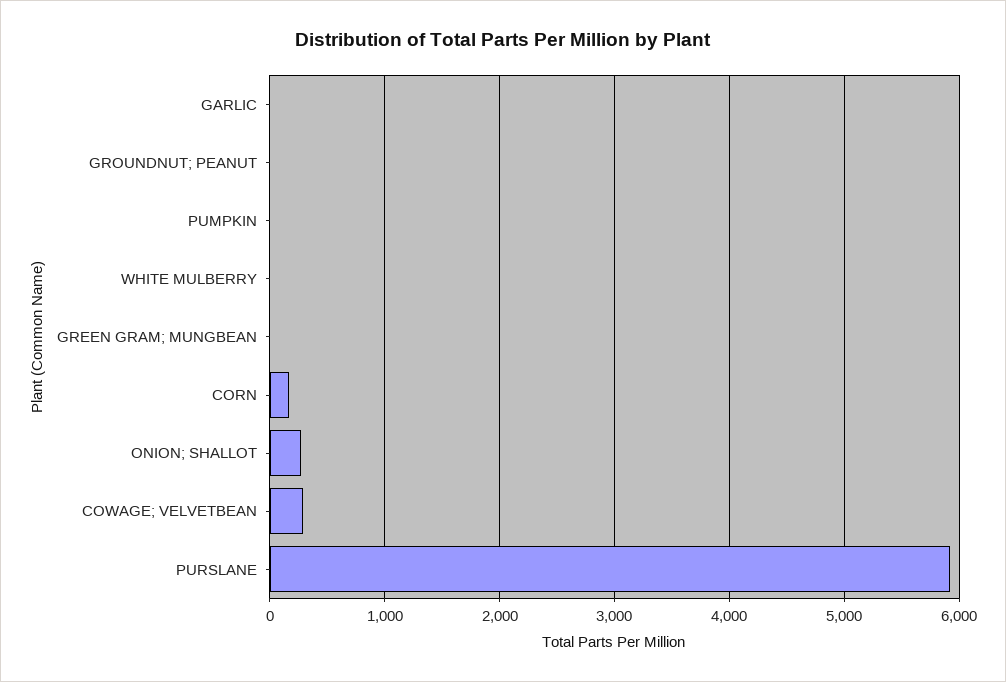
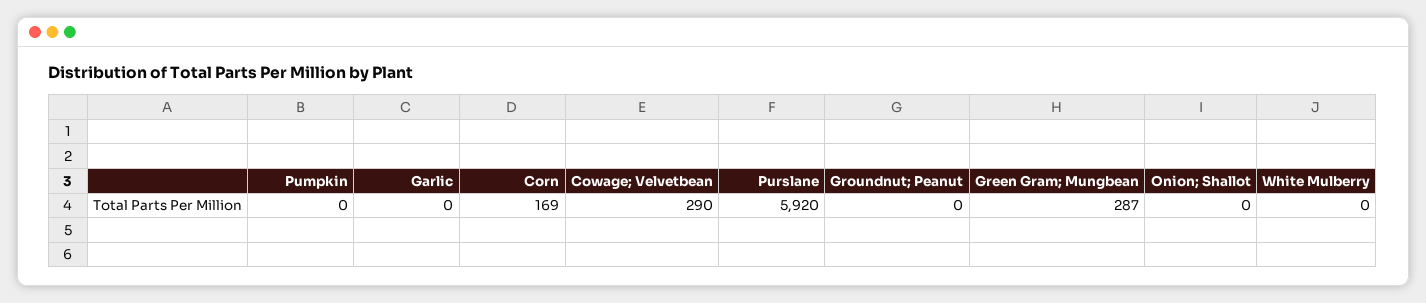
  {
    "GARLIC": 0,
    "GROUNDNUT; PEANUT": 0,
    "PUMPKIN": 0,
    "WHITE MULBERRY": 0,
-   "GREEN GRAM; MUNGBEAN": 0,
+   "GREEN GRAM; MUNGBEAN": 287,
    "CORN": 169,
-   "ONION; SHALLOT": 300,
+   "ONION; SHALLOT": 0,
    "COWAGE; VELVETBEAN": 290,
    "PURSLANE": 5920
  }

